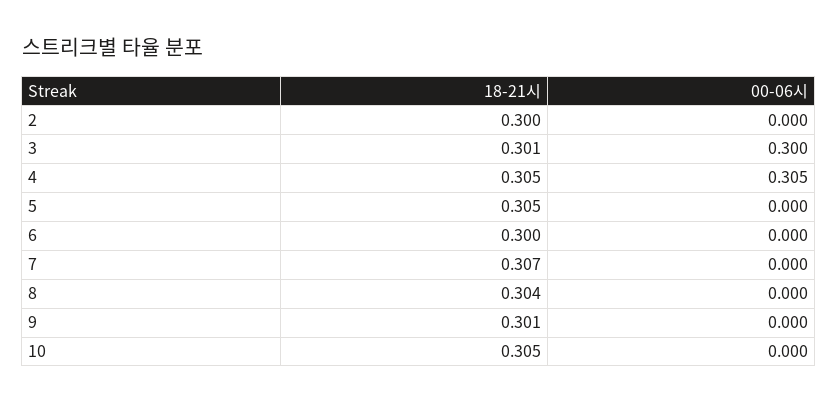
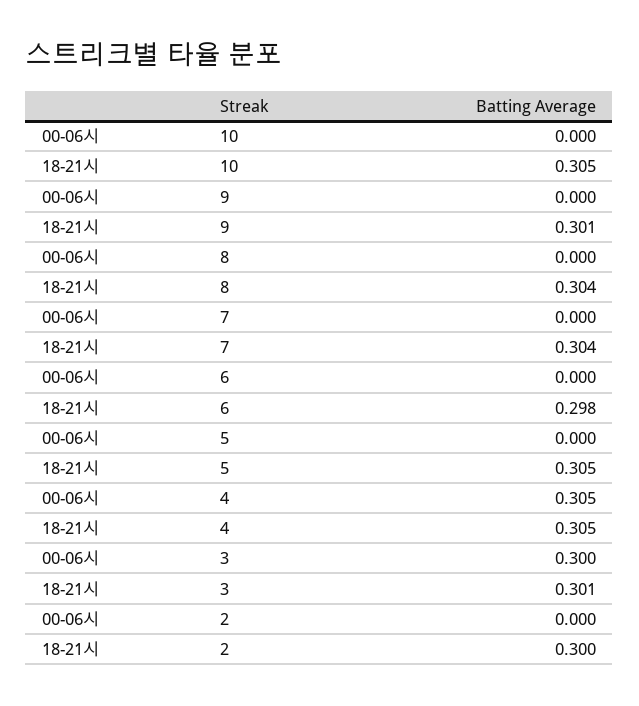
  {
    "18-21시": {
      "2": 0.3,
      "3": 0.301,
      "4": 0.305,
      "5": 0.305,
-     "6": 0.3,
+     "6": 0.298,
-     "7": 0.307,
+     "7": 0.304,
      "8": 0.304,
      "9": 0.301,
      "10": 0.305
    },
    "00-06시": {
      "2": 0,
      "3": 0.3,
      "4": 0.305,
      "5": 0,
      "6": 0,
      "7": 0,
      "8": 0,
      "9": 0,
      "10": 0
    }
  }

